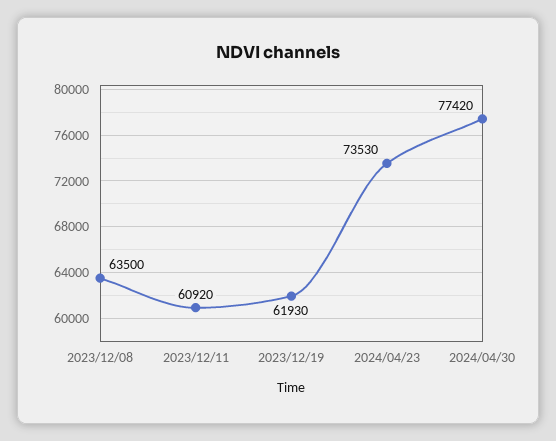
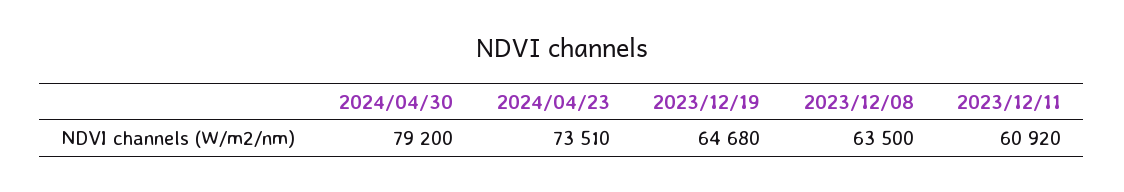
  {
    "2023/12/08": 63500,
    "2023/12/11": 60920,
-   "2023/12/19": 61930,
+   "2023/12/19": 64680,
-   "2024/04/23": 73530,
+   "2024/04/23": 73510,
-   "2024/04/30": 77420
+   "2024/04/30": 79200
  }

